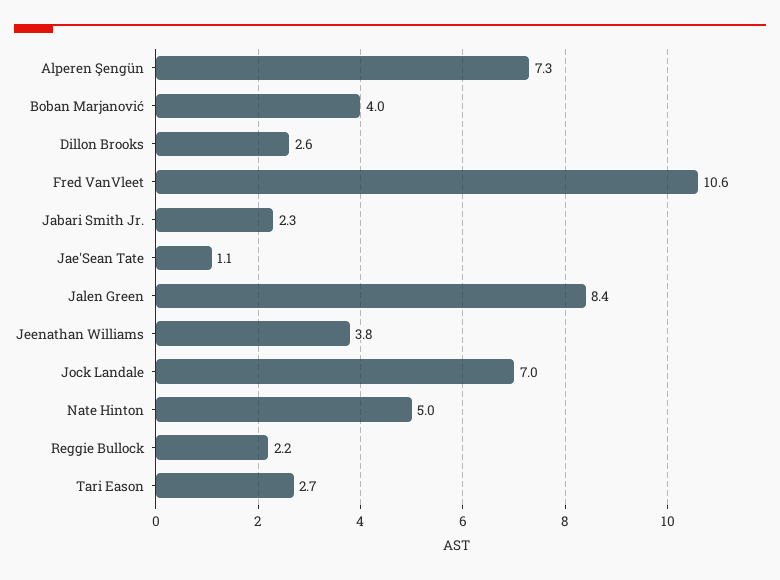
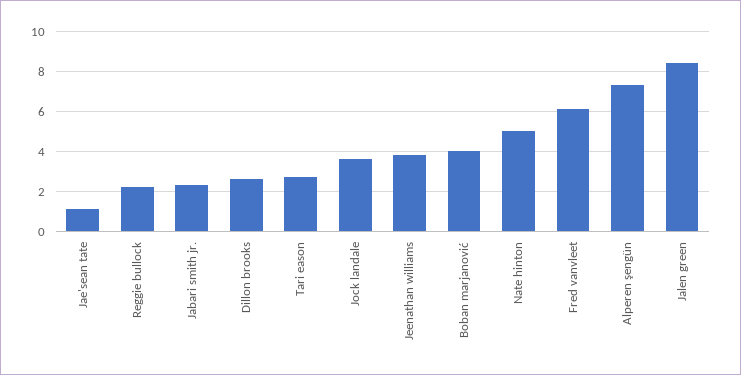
  {
    "Alperen Şengün": 7.3,
    "Boban Marjanović": 4,
    "Dillon Brooks": 2.6,
-   "Fred VanVleet": 10.6,
+   "Fred VanVleet": 6,
    "Jabari Smith Jr.": 2.3,
    "Jae'Sean Tate": 1.1,
    "Jalen Green": 8.4,
    "Jeenathan Williams": 3.8,
-   "Jock Landale": 7,
+   "Jock Landale": 3.5,
    "Nate Hinton": 5,
    "Reggie Bullock": 2.2,
    "Tari Eason": 2.7
  }

